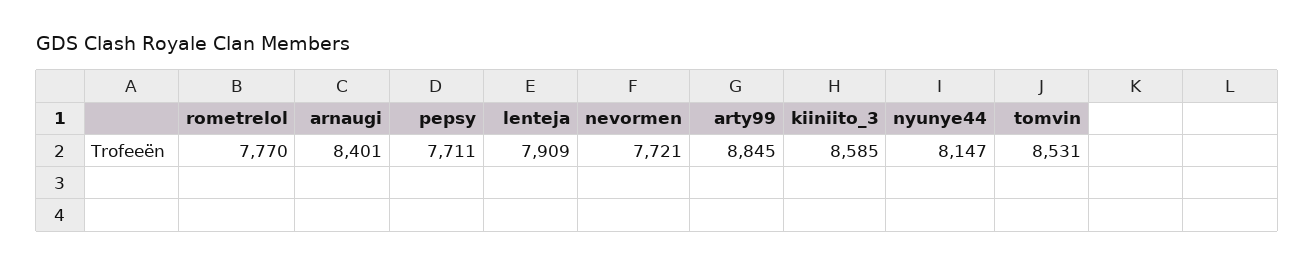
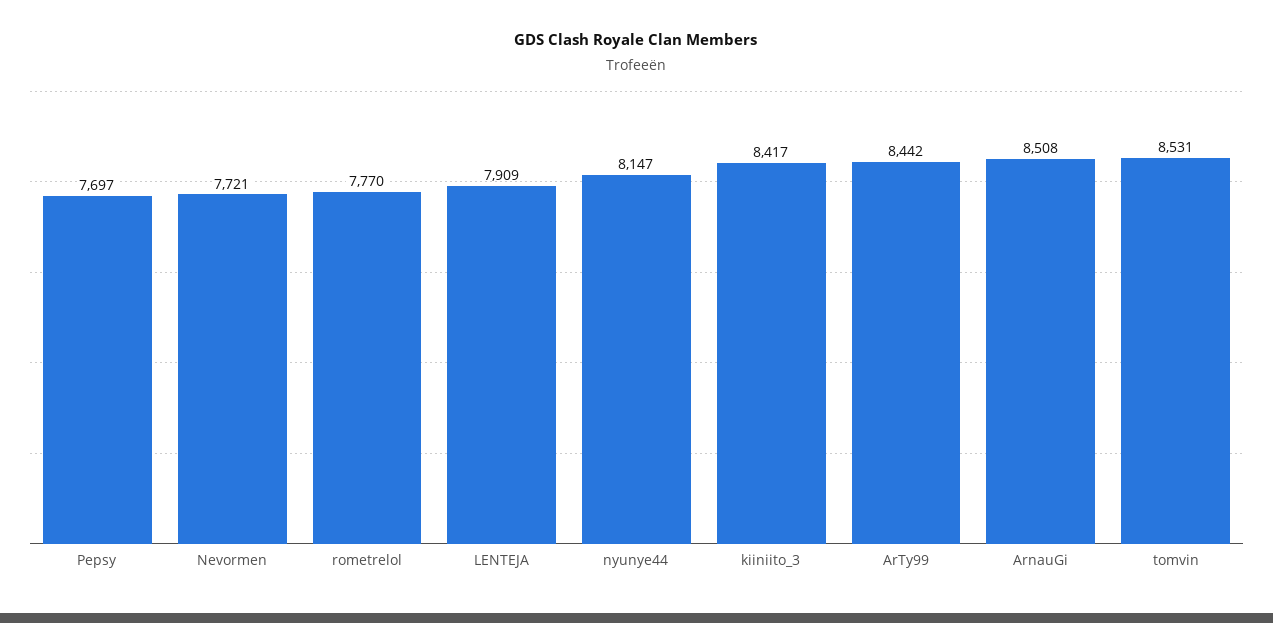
  {
    "rometrelol": 7770,
-   "arnaugi": 8401,
+   "arnaugi": 8508,
-   "pepsy": 7711,
+   "pepsy": 7697,
    "lenteja": 7909,
    "nevormen": 7721,
-   "arty99": 8845,
+   "arty99": 8442,
-   "kiiniito_3": 8585,
+   "kiiniito_3": 8417,
    "nyunye44": 8147,
    "tomvin": 8531
  }

